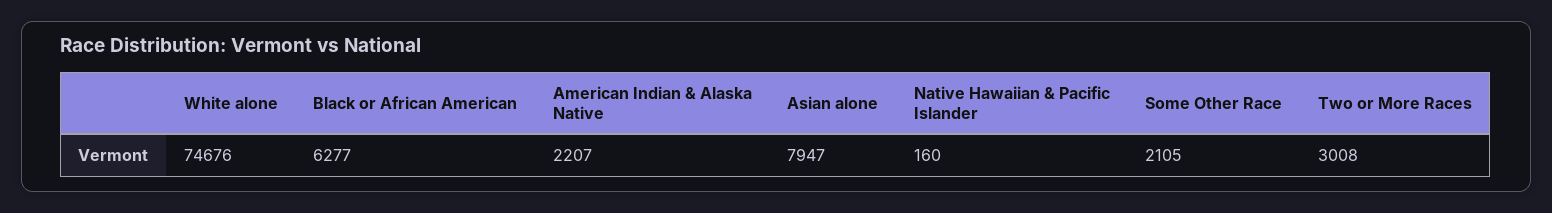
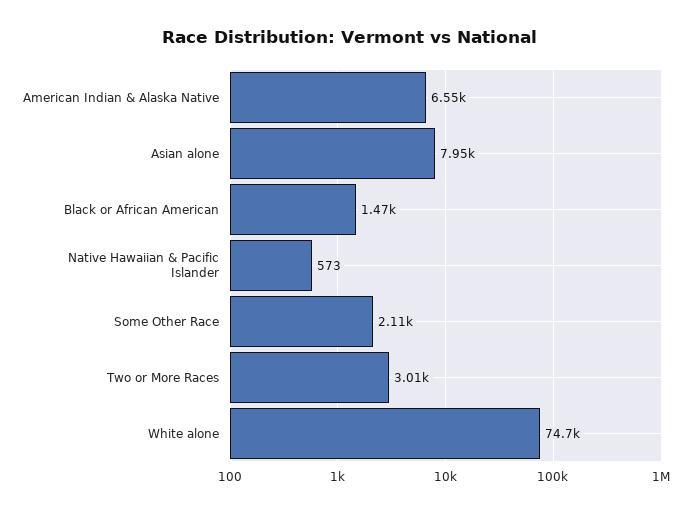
  {
    "White alone": 74676,
-   "Black or African American": 6277,
+   "Black or African American": 1470,
-   "American Indian & Alaska Native": 2207,
+   "American Indian & Alaska Native": 6550,
    "Asian alone": 7947,
-   "Native Hawaiian & Pacific Islander": 160,
+   "Native Hawaiian & Pacific Islander": 573,
    "Some Other Race": 2105,
    "Two or More Races": 3008
  }

